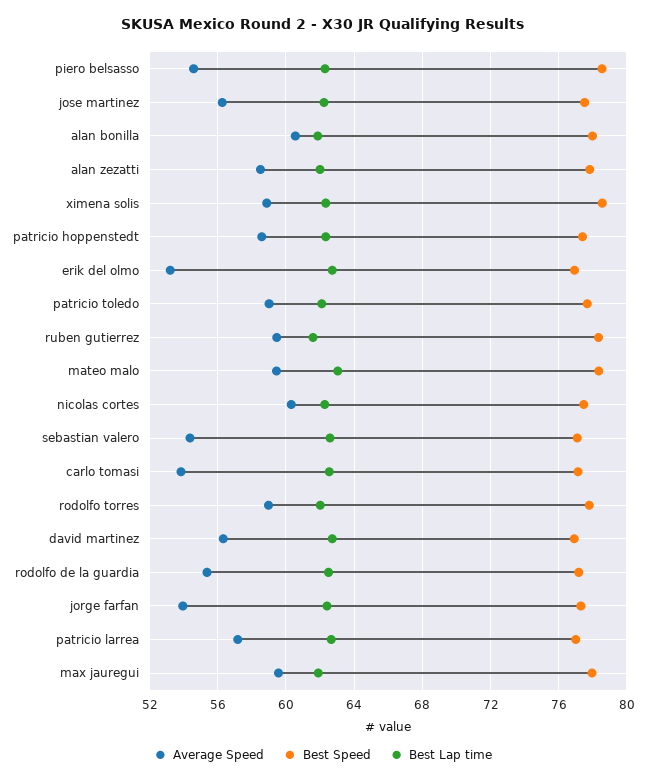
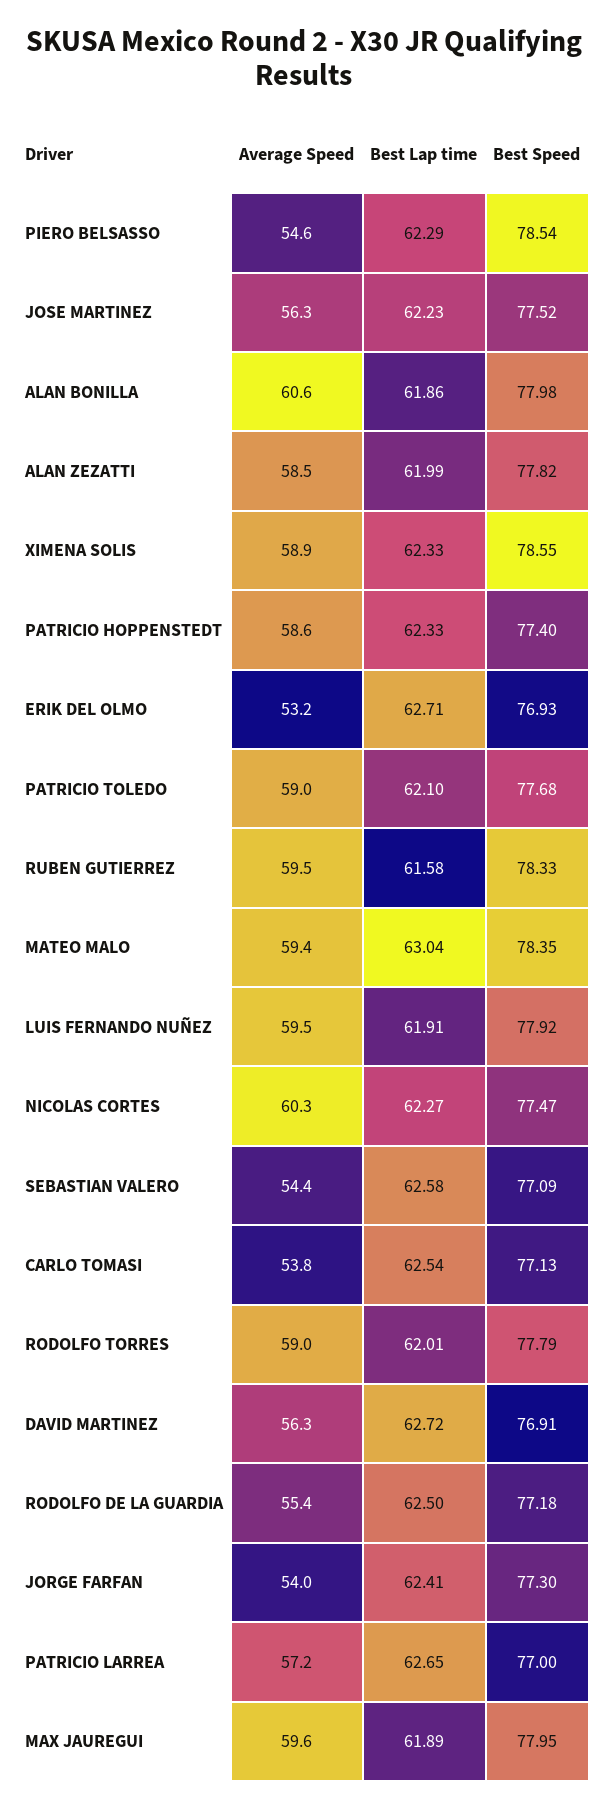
  {
    "Average Speed": {
      "piero belsasso": 54.6,
      "jose martinez": 56.3,
      "alan bonilla": 60.6,
      "alan zezatti": 58.5,
      "ximena solis": 58.9,
      "patricio hoppenstedt": 58.6,
      "erik del olmo": 53.2,
      "patricio toledo": 59,
      "ruben gutierrez": 59.5,
      "mateo malo": 59.4,
      "nicolas cortes": 60.3,
      "sebastian valero": 54.4,
      "carlo tomasi": 53.8,
      "rodolfo torres": 59,
      "david martinez": 56.3,
      "rodolfo de la guardia": 55.4,
      "jorge farfan": 54,
      "patricio larrea": 57.2,
-     "max jauregui": 59.6
+     "max jauregui": 59.6,
+     "LUIS FERNANDO NUÑEZ": 59.5
    },
    "Best Speed": {
      "piero belsasso": 78.54,
      "jose martinez": 77.52,
      "alan bonilla": 77.98,
      "alan zezatti": 77.82,
      "ximena solis": 78.55,
      "patricio hoppenstedt": 77.4,
      "erik del olmo": 76.93,
      "patricio toledo": 77.68,
      "ruben gutierrez": 78.33,
      "mateo malo": 78.35,
      "nicolas cortes": 77.47,
      "sebastian valero": 77.09,
      "carlo tomasi": 77.13,
      "rodolfo torres": 77.79,
      "david martinez": 76.91,
      "rodolfo de la guardia": 77.18,
      "jorge farfan": 77.3,
      "patricio larrea": 77,
-     "max jauregui": 77.95
+     "max jauregui": 77.95,
+     "LUIS FERNANDO NUÑEZ": 77.92
    },
    "Best Lap time": {
      "piero belsasso": 62.29,
      "jose martinez": 62.23,
      "alan bonilla": 61.86,
      "alan zezatti": 61.99,
      "ximena solis": 62.33,
      "patricio hoppenstedt": 62.33,
      "erik del olmo": 62.71,
      "patricio toledo": 62.1,
      "ruben gutierrez": 61.58,
      "mateo malo": 63.04,
      "nicolas cortes": 62.27,
      "sebastian valero": 62.58,
      "carlo tomasi": 62.54,
      "rodolfo torres": 62.01,
      "david martinez": 62.72,
      "rodolfo de la guardia": 62.5,
      "jorge farfan": 62.41,
      "patricio larrea": 62.65,
-     "max jauregui": 61.89
+     "max jauregui": 61.89,
+     "LUIS FERNANDO NUÑEZ": 61.91
    }
  }

